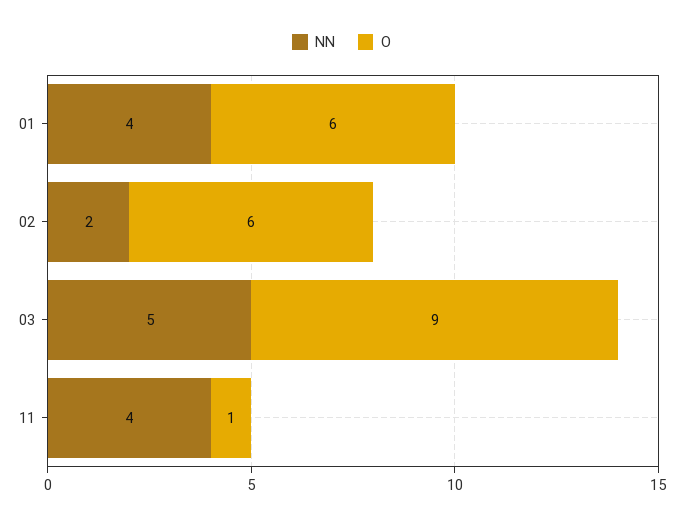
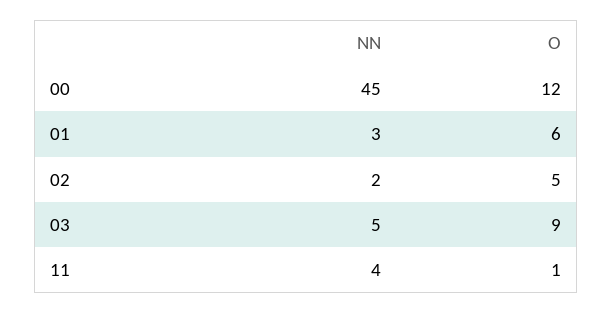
  {
    "NN": {
-     "01": 4,
+     "01": 3,
      "02": 2,
      "03": 5,
-     "11": 4
+     "11": 4,
+     "00": 45
    },
    "O": {
      "01": 6,
-     "02": 6,
+     "02": 5,
      "03": 9,
-     "11": 1
+     "11": 1,
+     "00": 12
    }
  }

